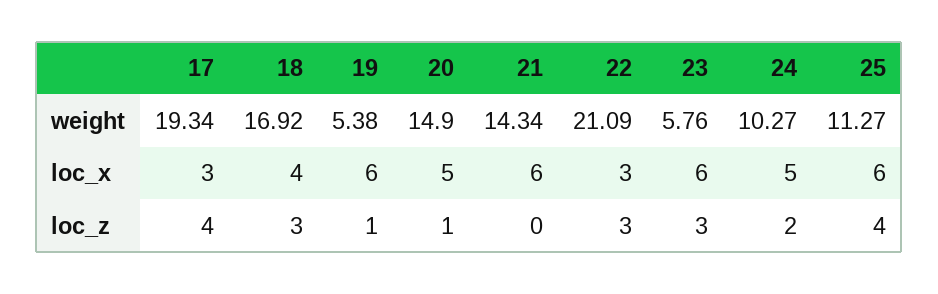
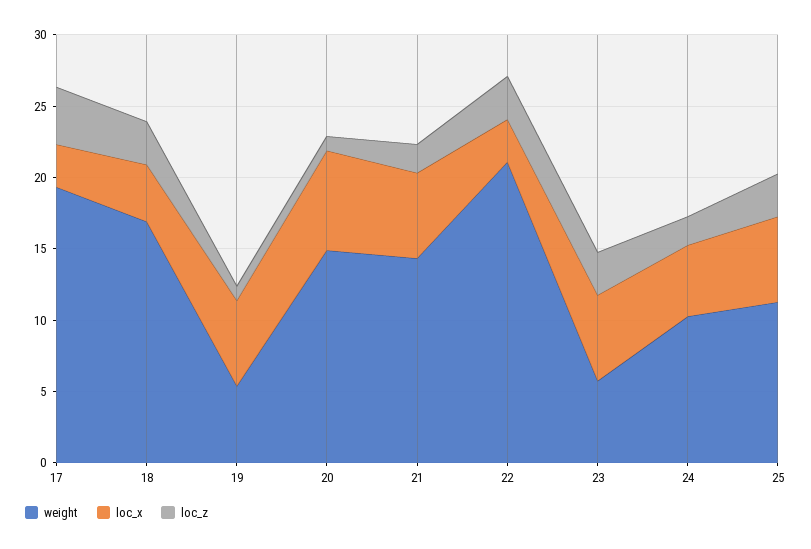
  {
    "weight": {
      "17": 19.34,
      "18": 16.92,
      "19": 5.38,
      "20": 14.9,
      "21": 14.34,
      "22": 21.09,
      "23": 5.76,
      "24": 10.27,
      "25": 11.27
    },
    "loc_x": {
      "17": 3,
      "18": 4,
      "19": 6,
-     "20": 5,
+     "20": 7,
      "21": 6,
      "22": 3,
      "23": 6,
      "24": 5,
      "25": 6
    },
    "loc_z": {
      "17": 4,
      "18": 3,
      "19": 1,
      "20": 1,
-     "21": 0,
+     "21": 2,
      "22": 3,
      "23": 3,
      "24": 2,
-     "25": 4
+     "25": 3
    }
  }

